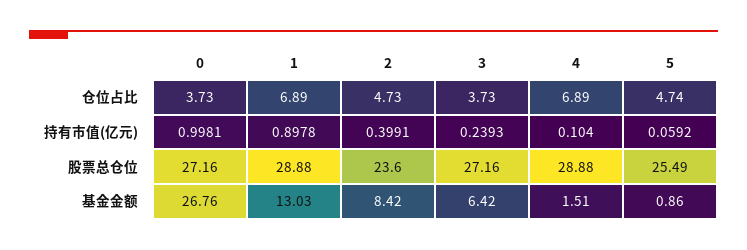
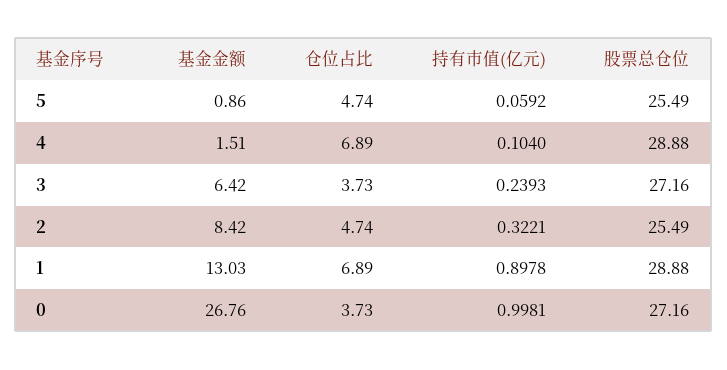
  {
    "0": {
      "仓位占比": 3.73,
      "持有市值(亿元)": 0.9981,
      "股票总仓位": 27.16,
      "基金金额": 26.76
    },
    "1": {
      "仓位占比": 6.89,
      "持有市值(亿元)": 0.8978,
      "股票总仓位": 28.88,
      "基金金额": 13.03
    },
    "2": {
-     "仓位占比": 4.73,
+     "仓位占比": 4.74,
-     "持有市值(亿元)": 0.3991,
+     "持有市值(亿元)": 0.3221,
-     "股票总仓位": 23.6,
+     "股票总仓位": 25.49,
      "基金金额": 8.42
    },
    "3": {
      "仓位占比": 3.73,
      "持有市值(亿元)": 0.2393,
      "股票总仓位": 27.16,
      "基金金额": 6.42
    },
    "4": {
      "仓位占比": 6.89,
      "持有市值(亿元)": 0.104,
      "股票总仓位": 28.88,
      "基金金额": 1.51
    },
    "5": {
      "仓位占比": 4.74,
      "持有市值(亿元)": 0.0592,
      "股票总仓位": 25.49,
      "基金金额": 0.86
    }
  }

